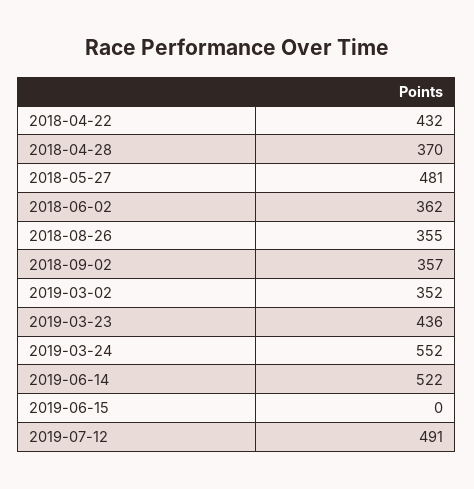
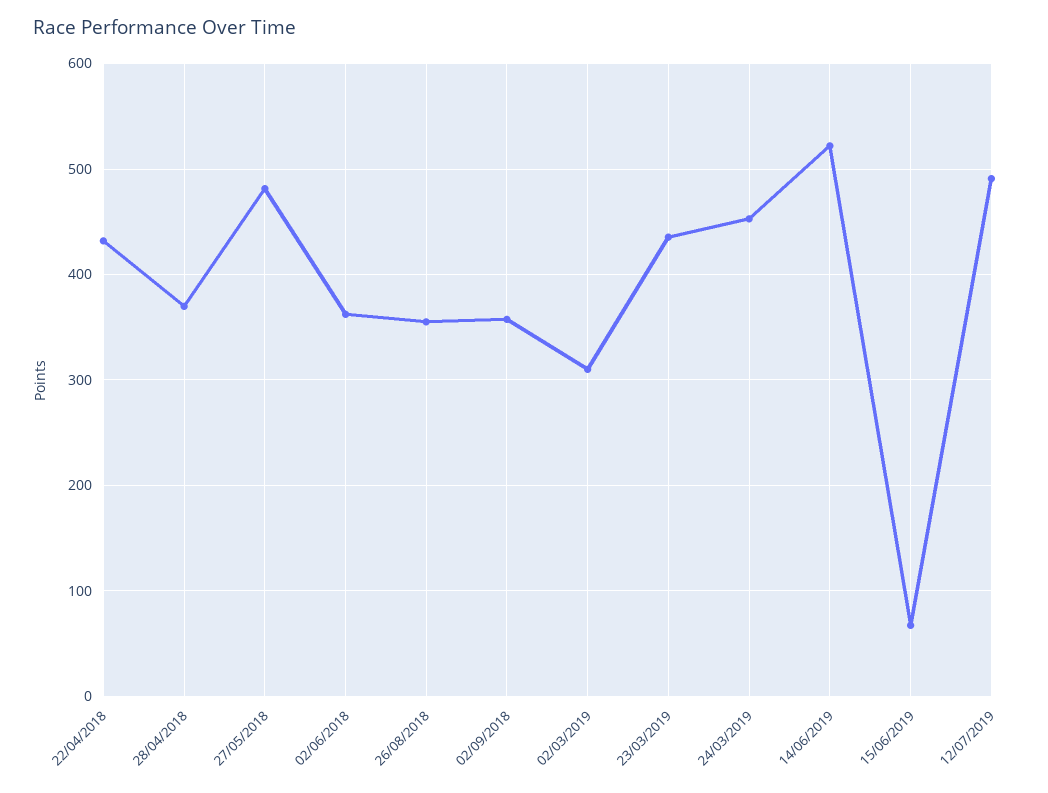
  {
    "2018-04-22": 432,
    "2018-04-28": 370,
    "2018-05-27": 481,
    "2018-06-02": 362,
    "2018-08-26": 355,
    "2018-09-02": 357,
-   "2019-03-02": 352,
+   "2019-03-02": 310,
    "2019-03-23": 436,
-   "2019-03-24": 552,
+   "2019-03-24": 450,
    "2019-06-14": 522,
-   "2019-06-15": 0,
+   "2019-06-15": 70,
    "2019-07-12": 491
  }

